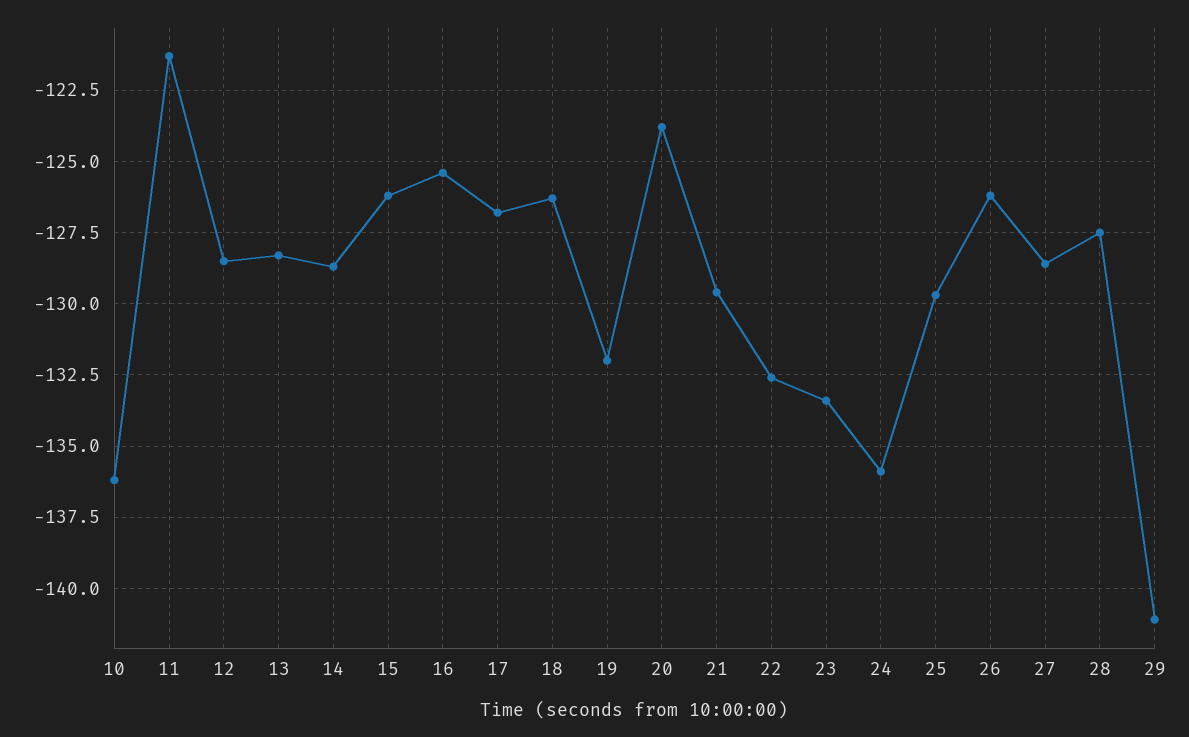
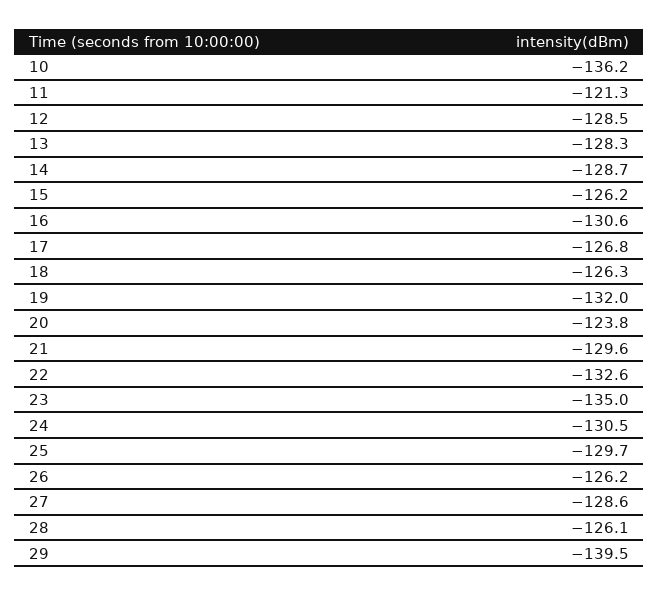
  {
    "10": -136.2,
    "11": -121.3,
    "12": -128.5,
    "13": -128.3,
    "14": -128.7,
    "15": -126.2,
-   "16": -125.5,
+   "16": -130.6,
    "17": -126.8,
    "18": -126.3,
    "19": -132,
    "20": -123.8,
    "21": -129.6,
    "22": -132.6,
-   "23": -133.5,
+   "23": -135,
-   "24": -136,
+   "24": -130.5,
    "25": -129.7,
    "26": -126.2,
    "27": -128.6,
-   "28": -127.5,
+   "28": -126.1,
-   "29": -141
+   "29": -139.5
  }

